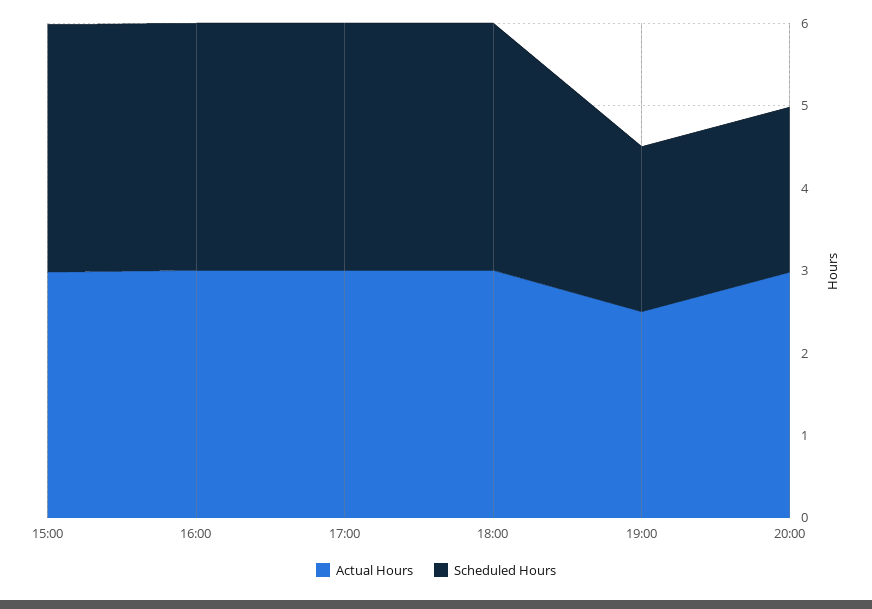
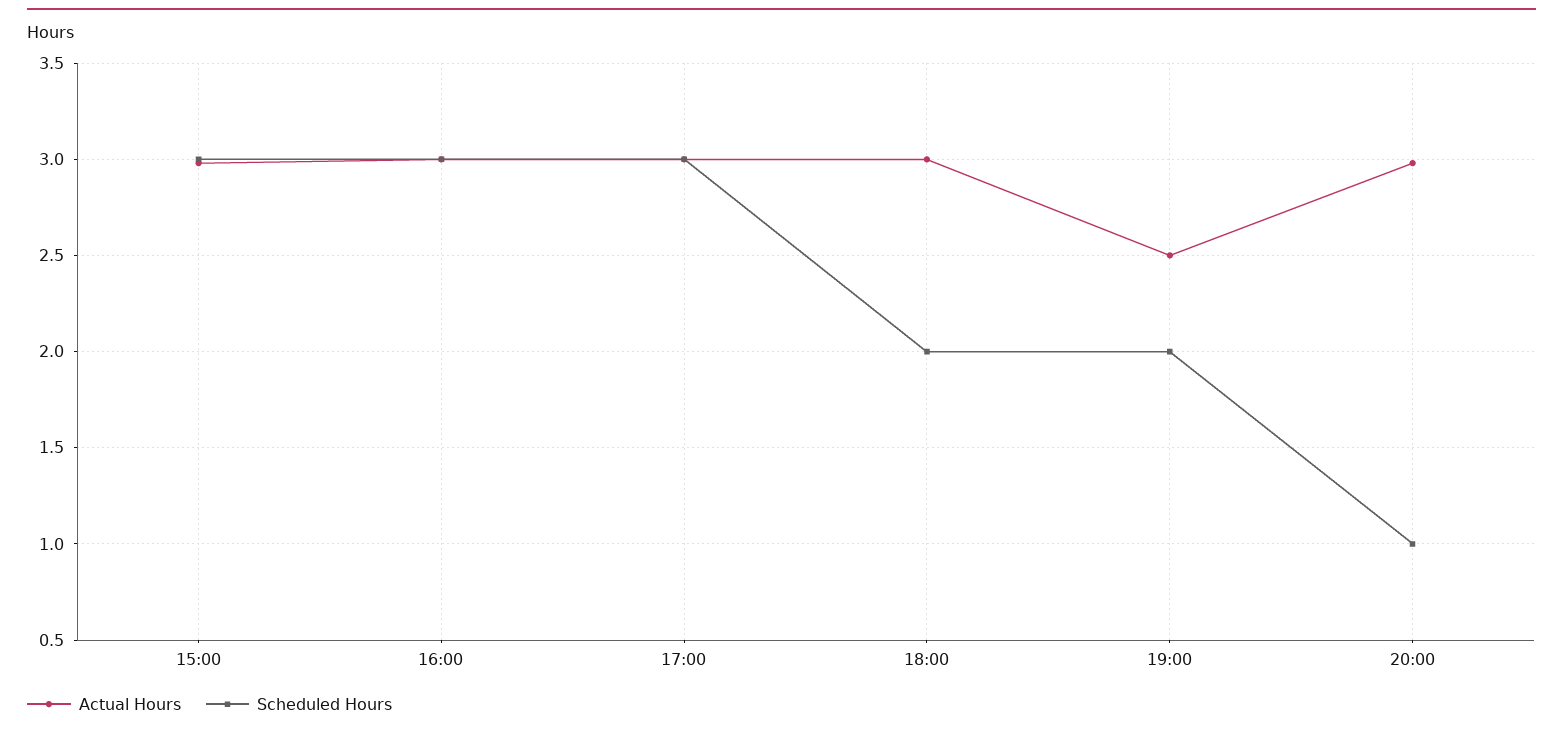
  {
    "Actual Hours": {
      "15:00": 3,
      "16:00": 3,
      "17:00": 3,
      "18:00": 3,
      "19:00": 2.5,
      "20:00": 3
    },
    "Scheduled Hours": {
      "15:00": 3,
      "16:00": 3,
      "17:00": 3,
-     "18:00": 3,
+     "18:00": 2,
      "19:00": 2,
-     "20:00": 2
+     "20:00": 1
    }
  }

